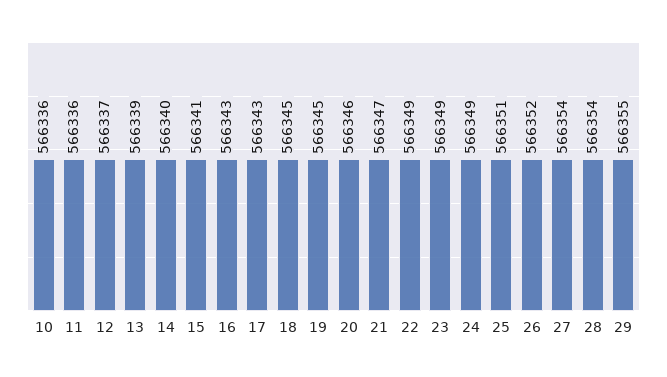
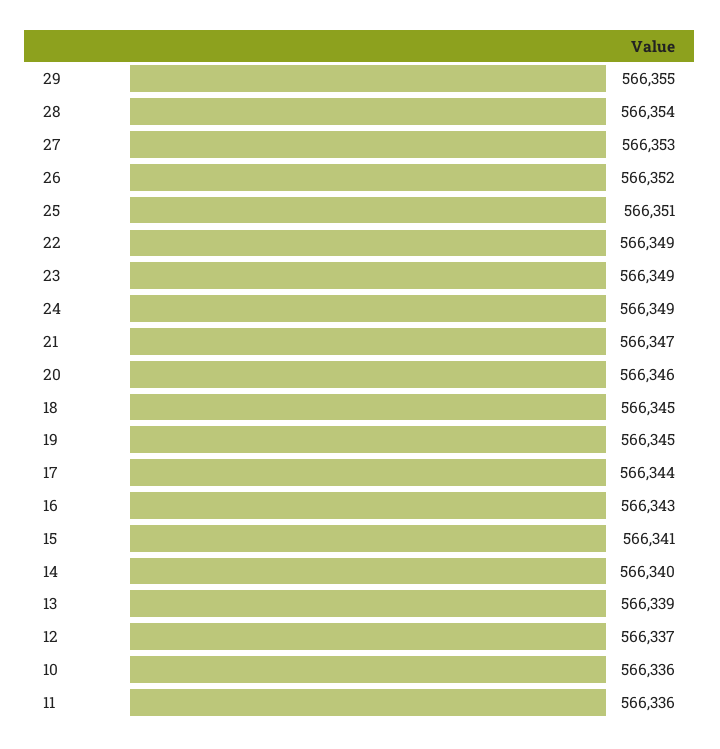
  {
    "10": 566336,
    "11": 566336,
    "12": 566337,
    "13": 566339,
    "14": 566340,
    "15": 566341,
    "16": 566343,
-   "17": 566343,
+   "17": 566344,
    "18": 566345,
    "19": 566345,
    "20": 566346,
    "21": 566347,
    "22": 566349,
    "23": 566349,
    "24": 566349,
    "25": 566351,
    "26": 566352,
-   "27": 566354,
+   "27": 566353,
    "28": 566354,
    "29": 566355
  }

